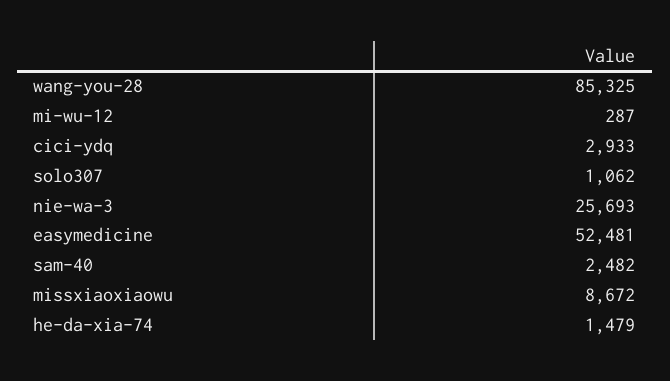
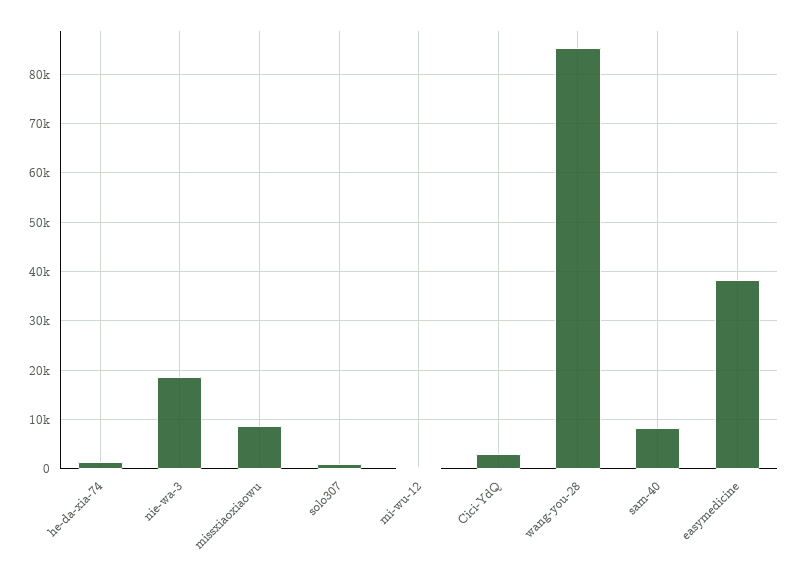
  {
    "wang-you-28": 85325,
    "mi-wu-12": 287,
    "cici-ydq": 2933,
    "solo307": 1062,
-   "nie-wa-3": 25693,
+   "nie-wa-3": 18000,
-   "easymedicine": 52481,
+   "easymedicine": 38000,
-   "sam-40": 2482,
+   "sam-40": 8000,
    "missxiaoxiaowu": 8672,
    "he-da-xia-74": 1479
  }

